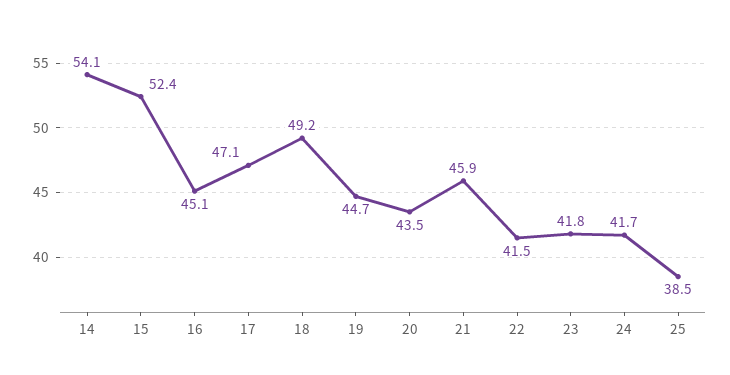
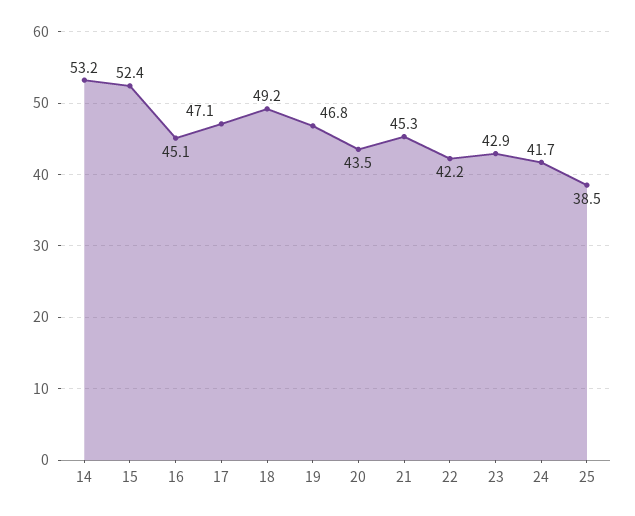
  {
-   "14": 54.1,
+   "14": 53.2,
    "15": 52.4,
    "16": 45.1,
    "17": 47.1,
    "18": 49.2,
-   "19": 44.7,
+   "19": 46.8,
    "20": 43.5,
-   "21": 45.9,
+   "21": 45.3,
-   "22": 41.5,
+   "22": 42.2,
-   "23": 41.8,
+   "23": 42.9,
    "24": 41.7,
    "25": 38.5
  }

